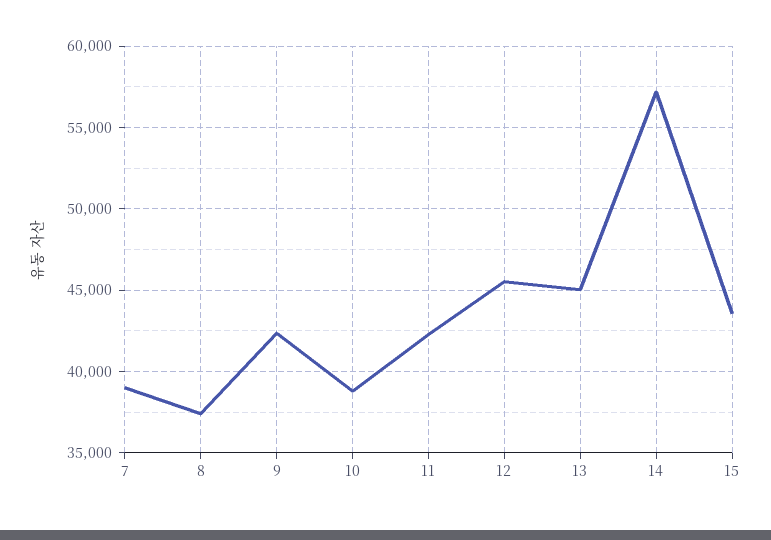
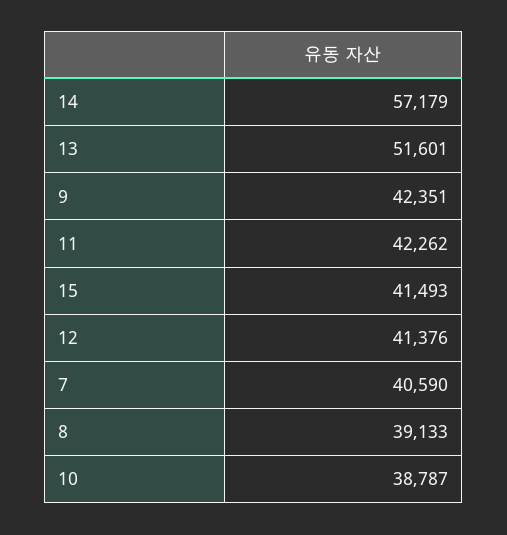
  {
-   "7": 39000,
+   "7": 40590,
-   "8": 37500,
+   "8": 39133,
    "9": 42351,
    "10": 38787,
    "11": 42262,
-   "12": 45500,
+   "12": 41376,
-   "13": 45000,
+   "13": 51601,
    "14": 57179,
-   "15": 43500
+   "15": 41493
  }

